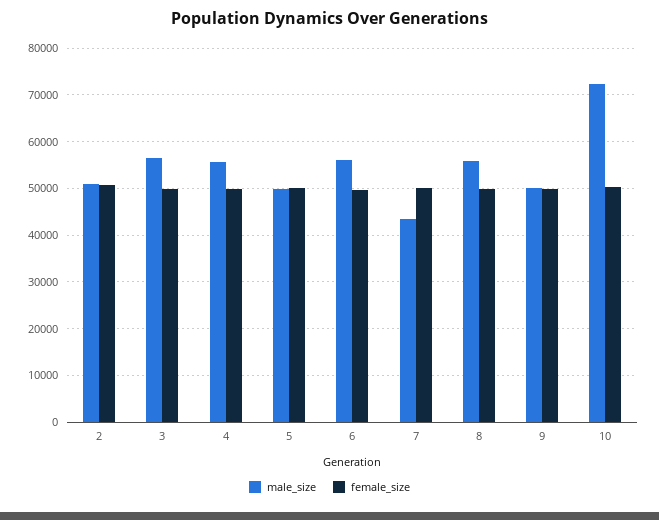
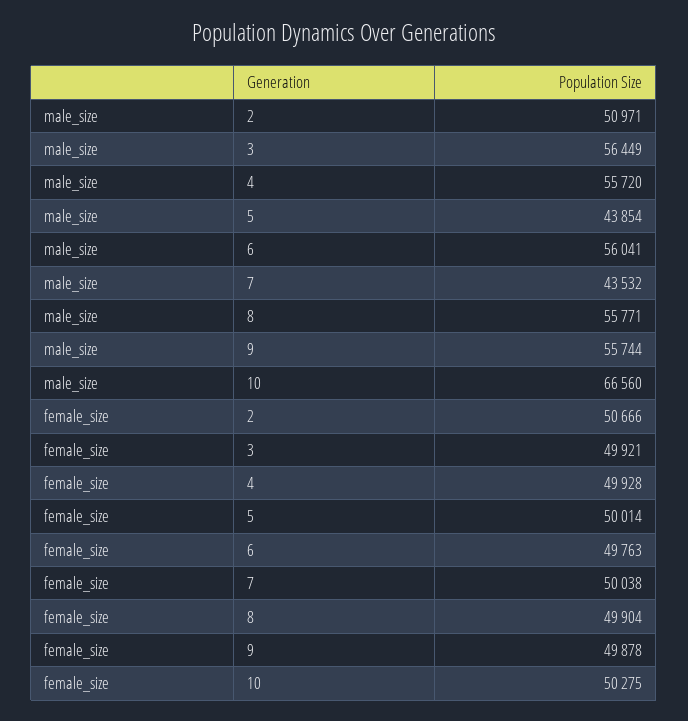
  {
    "male_size": {
      "2": 50971,
      "3": 56449,
      "4": 55720,
-     "5": 50000,
+     "5": 43854,
      "6": 56041,
      "7": 43532,
      "8": 55771,
-     "9": 50000,
+     "9": 55744,
-     "10": 72000
+     "10": 66560
    },
    "female_size": {
      "2": 50666,
      "3": 49921,
      "4": 49928,
      "5": 50014,
      "6": 49763,
      "7": 50038,
      "8": 49904,
      "9": 49878,
      "10": 50275
    }
  }

